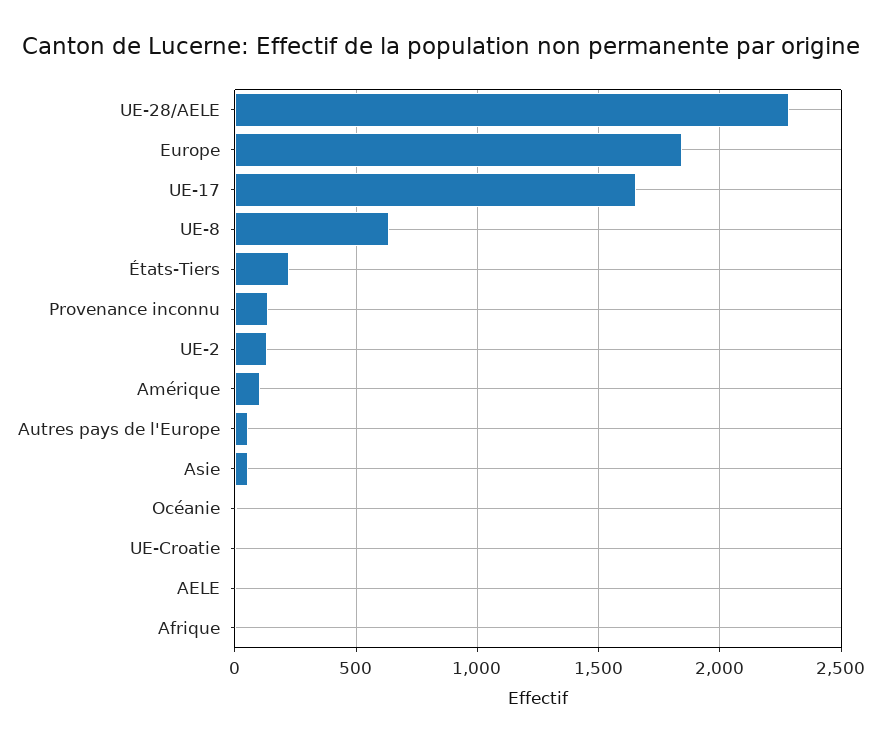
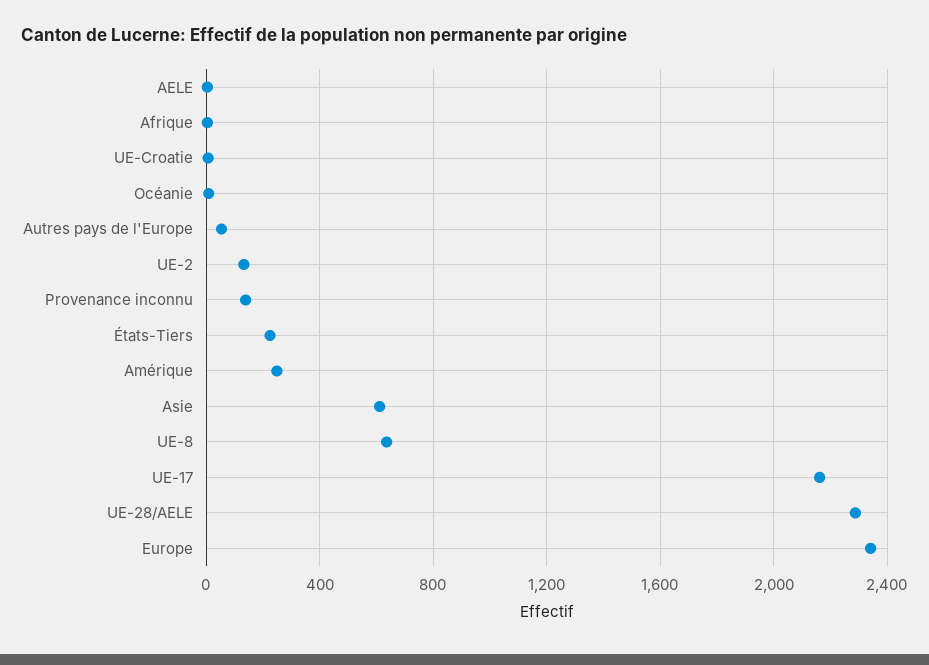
  {
    "UE-28/AELE": 2300,
-   "Europe": 1850,
+   "Europe": 2350,
-   "UE-17": 1650,
+   "UE-17": 2150,
    "UE-8": 650,
    "États-Tiers": 250,
    "Provenance inconnu": 150,
    "UE-2": 150,
-   "Amérique": 100,
+   "Amérique": 250,
    "Autres pays de l'Europe": 50,
-   "Asie": 50,
+   "Asie": 600,
    "Océanie": 0,
    "UE-Croatie": 0,
    "AELE": 0,
    "Afrique": 0
  }

